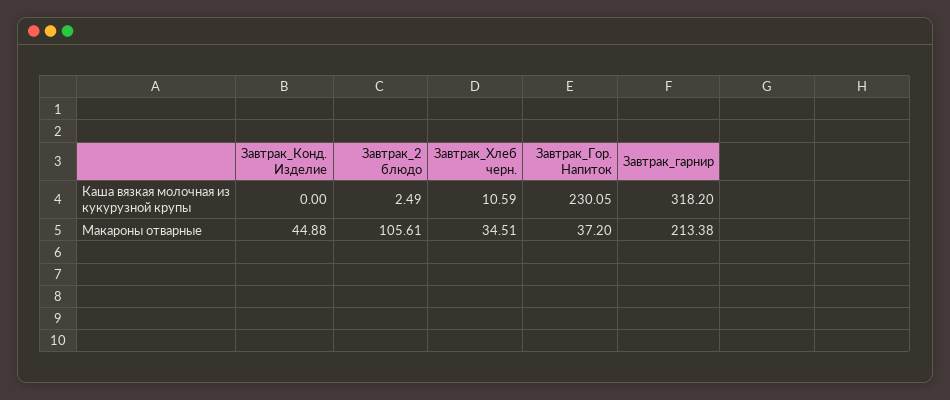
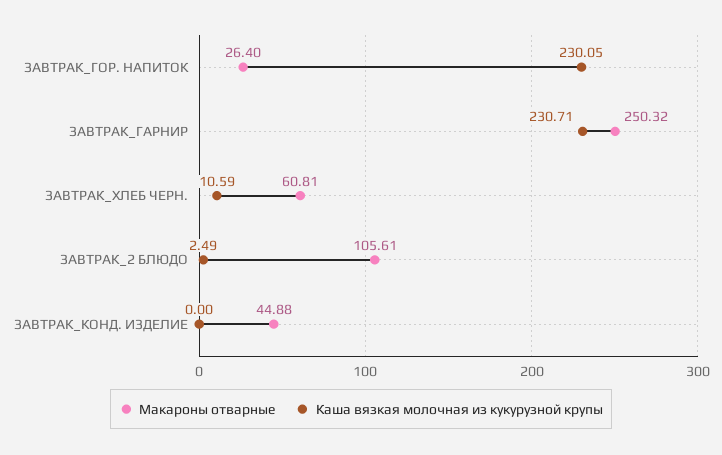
  {
    "Каша вязкая молочная из кукурузной крупы": {
      "Завтрак_Конд. Изделие": 0,
      "Завтрак_2 блюдо": 2.49,
      "Завтрак_Хлеб черн.": 10.59,
      "Завтрак_Гор. Напиток": 230.05,
-     "Завтрак_гарнир": 318.2
+     "Завтрак_гарнир": 230.71
    },
    "Макароны отварные": {
      "Завтрак_Конд. Изделие": 44.88,
      "Завтрак_2 блюдо": 105.61,
-     "Завтрак_Хлеб черн.": 34.51,
+     "Завтрак_Хлеб черн.": 60.81,
-     "Завтрак_Гор. Напиток": 37.2,
+     "Завтрак_Гор. Напиток": 26.4,
-     "Завтрак_гарнир": 213.38
+     "Завтрак_гарнир": 250.32
    }
  }

